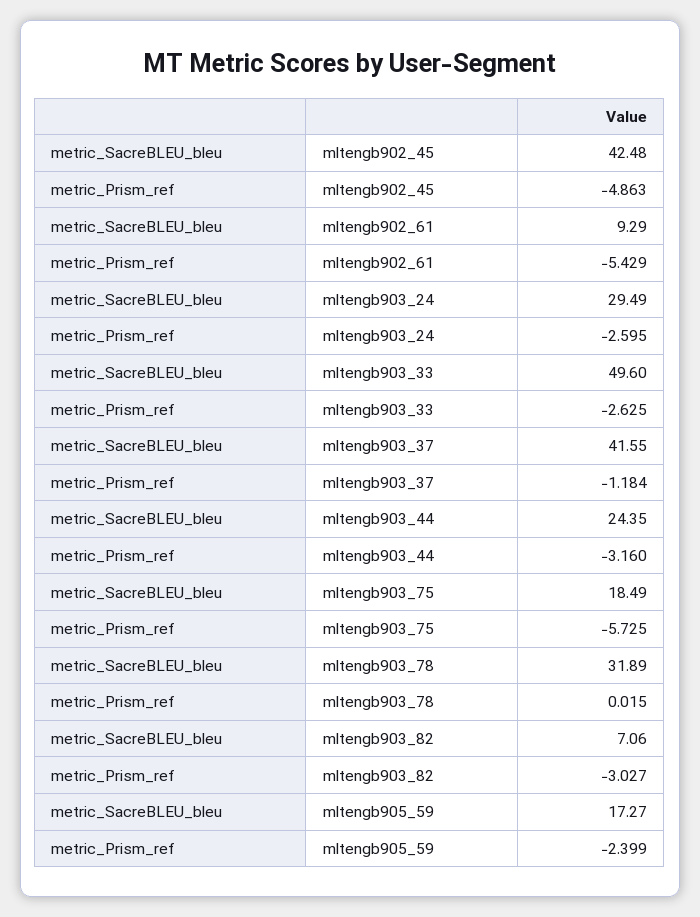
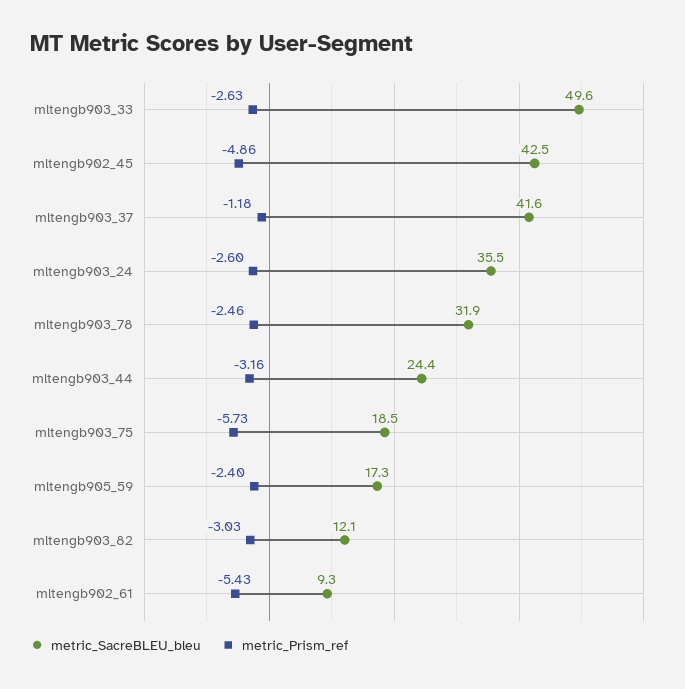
  {
    "metric_SacreBLEU_bleu": {
      "mltengb902_45": 42.48,
      "mltengb902_61": 9.29,
-     "mltengb903_24": 29.49,
+     "mltengb903_24": 35.5,
      "mltengb903_33": 49.6,
      "mltengb903_37": 41.55,
      "mltengb903_44": 24.35,
      "mltengb903_75": 18.49,
      "mltengb903_78": 31.89,
-     "mltengb903_82": 7.06,
+     "mltengb903_82": 12.1,
      "mltengb905_59": 17.27
    },
    "metric_Prism_ref": {
      "mltengb902_45": -4.863,
      "mltengb902_61": -5.429,
      "mltengb903_24": -2.595,
      "mltengb903_33": -2.625,
      "mltengb903_37": -1.184,
      "mltengb903_44": -3.16,
      "mltengb903_75": -5.725,
-     "mltengb903_78": 0.015,
+     "mltengb903_78": -2.46,
      "mltengb903_82": -3.027,
      "mltengb905_59": -2.399
    }
  }

